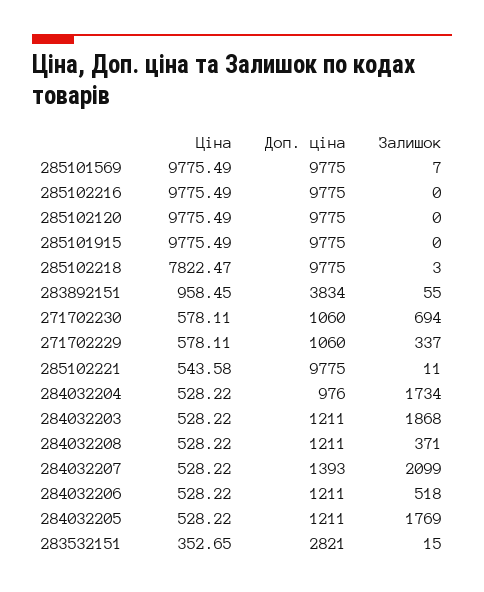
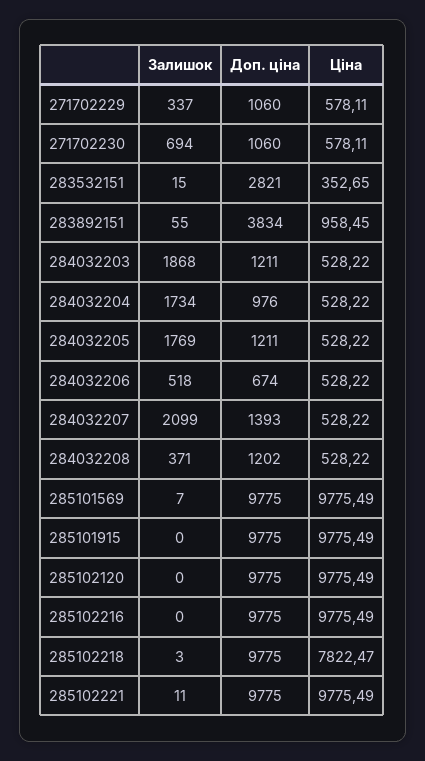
  {
    "Ціна": {
      "285101569": 9775.49,
      "285102216": 9775.49,
      "285102120": 9775.49,
      "285101915": 9775.49,
      "285102218": 7822.47,
      "283892151": 958.45,
      "271702230": 578.11,
      "271702229": 578.11,
-     "285102221": 543.58,
+     "285102221": 9775.49,
      "284032204": 528.22,
      "284032203": 528.22,
      "284032208": 528.22,
      "284032207": 528.22,
      "284032206": 528.22,
      "284032205": 528.22,
      "283532151": 352.65
    },
    "Доп. ціна": {
      "285101569": 9775,
      "285102216": 9775,
      "285102120": 9775,
      "285101915": 9775,
      "285102218": 9775,
      "283892151": 3834,
      "271702230": 1060,
      "271702229": 1060,
      "285102221": 9775,
      "284032204": 976,
      "284032203": 1211,
-     "284032208": 1211,
+     "284032208": 1202,
      "284032207": 1393,
-     "284032206": 1211,
+     "284032206": 674,
      "284032205": 1211,
      "283532151": 2821
    },
    "Залишок": {
      "285101569": 7,
      "285102216": 0,
      "285102120": 0,
      "285101915": 0,
      "285102218": 3,
      "283892151": 55,
      "271702230": 694,
      "271702229": 337,
      "285102221": 11,
      "284032204": 1734,
      "284032203": 1868,
      "284032208": 371,
      "284032207": 2099,
      "284032206": 518,
      "284032205": 1769,
      "283532151": 15
    }
  }

